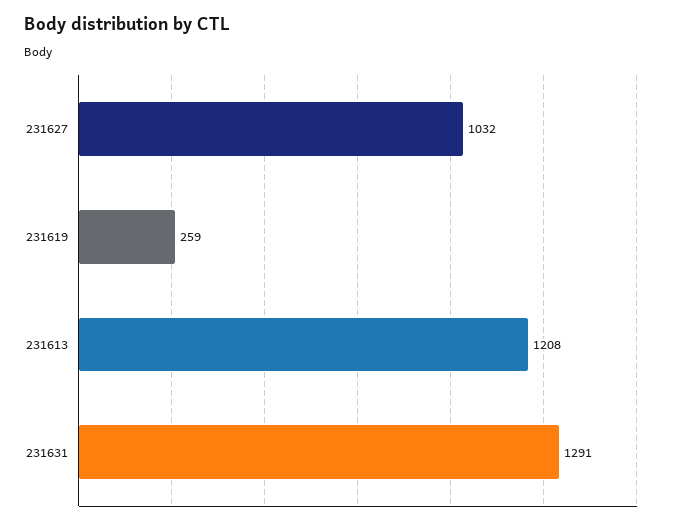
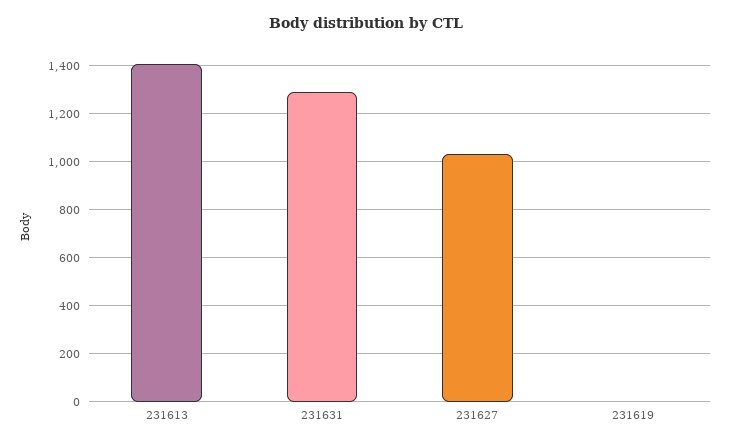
  {
    "231627": 1032,
-   "231619": 259,
+   "231619": 0,
-   "231613": 1208,
+   "231613": 1400,
    "231631": 1291
  }

